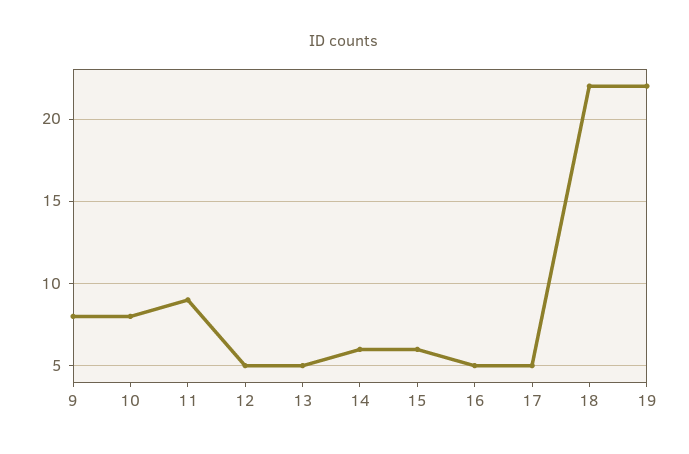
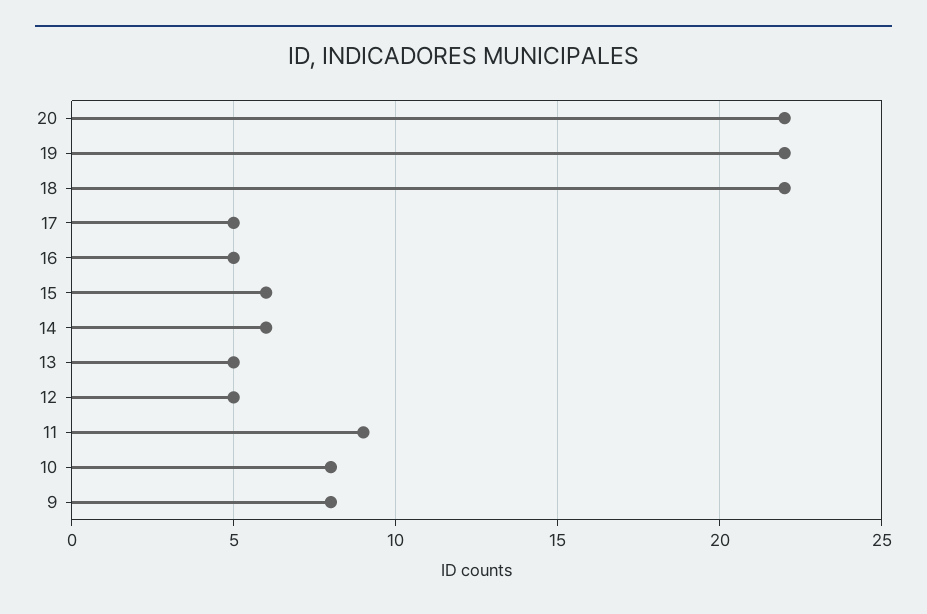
  {
    "9": 8,
    "10": 8,
    "11": 9,
    "12": 5,
    "13": 5,
    "14": 6,
    "15": 6,
    "16": 5,
    "17": 5,
    "18": 22,
-   "19": 22
+   "19": 22,
+   "20": 22
  }

